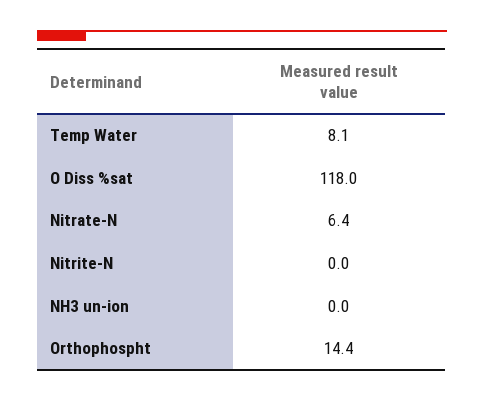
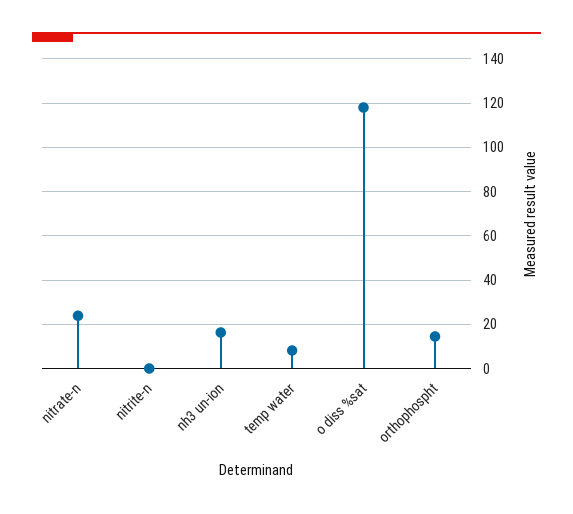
  {
    "Temp Water": 8.1,
    "O Diss %sat": 118,
-   "Nitrate-N": 6.4,
+   "Nitrate-N": 25,
    "Nitrite-N": 0,
-   "NH3 un-ion": 0,
+   "NH3 un-ion": 15,
    "Orthophospht": 14.4
  }

